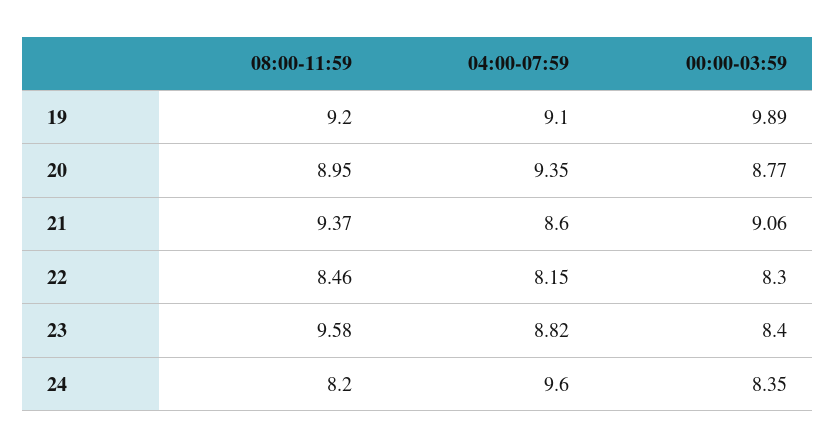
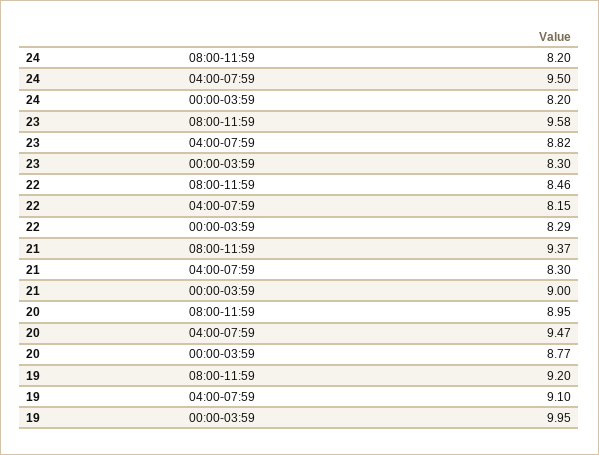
  {
    "08:00-11:59": {
      "19": 9.2,
      "20": 8.95,
      "21": 9.37,
      "22": 8.46,
      "23": 9.58,
      "24": 8.2
    },
    "04:00-07:59": {
      "19": 9.1,
-     "20": 9.35,
+     "20": 9.47,
-     "21": 8.6,
+     "21": 8.3,
      "22": 8.15,
      "23": 8.82,
-     "24": 9.6
+     "24": 9.5
    },
    "00:00-03:59": {
-     "19": 9.89,
+     "19": 9.95,
      "20": 8.77,
-     "21": 9.06,
+     "21": 9,
-     "22": 8.3,
+     "22": 8.29,
-     "23": 8.4,
+     "23": 8.3,
-     "24": 8.35
+     "24": 8.2
    }
  }

